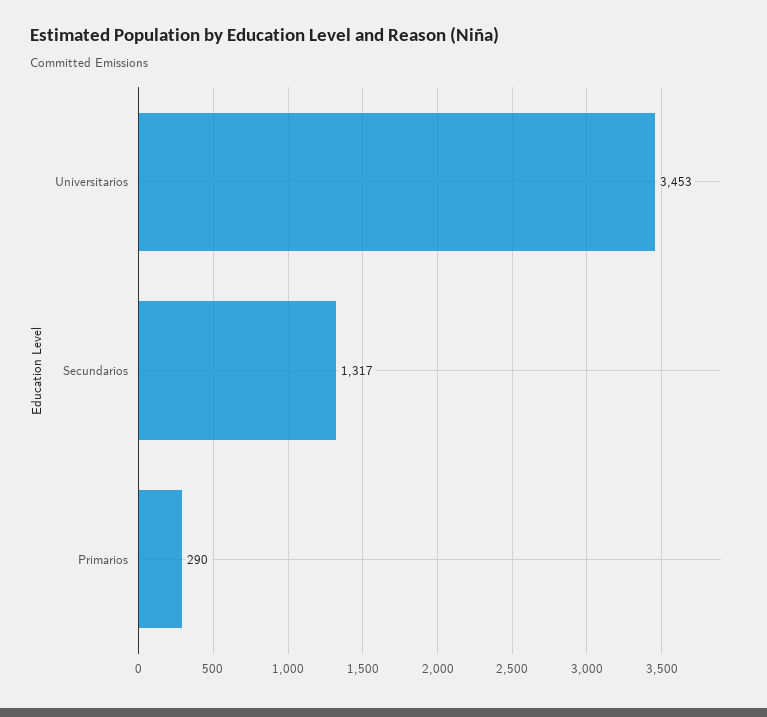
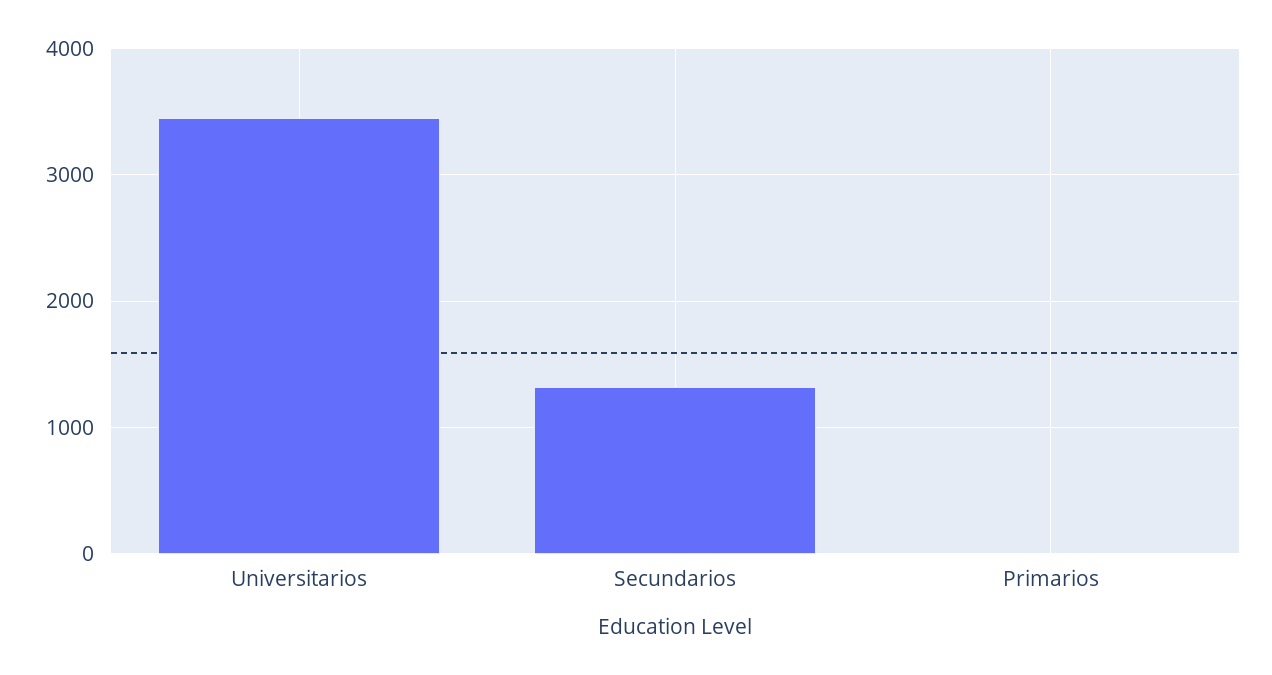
  {
    "Universitarios": 3453,
    "Secundarios": 1317,
-   "Primarios": 290
+   "Primarios": 0
  }

